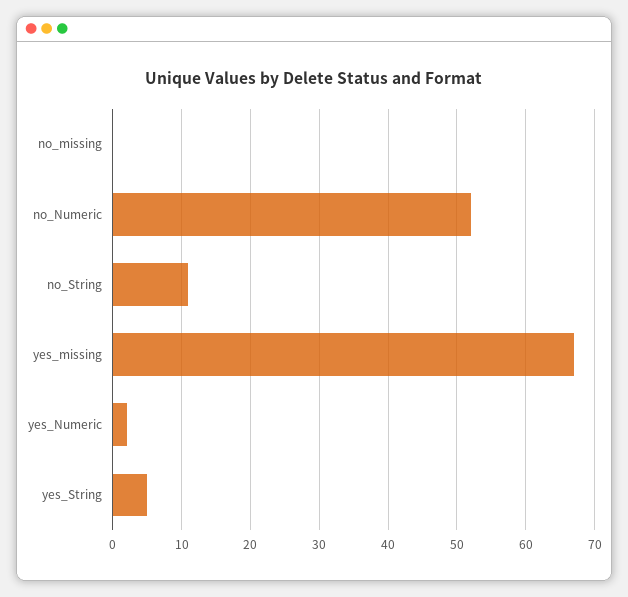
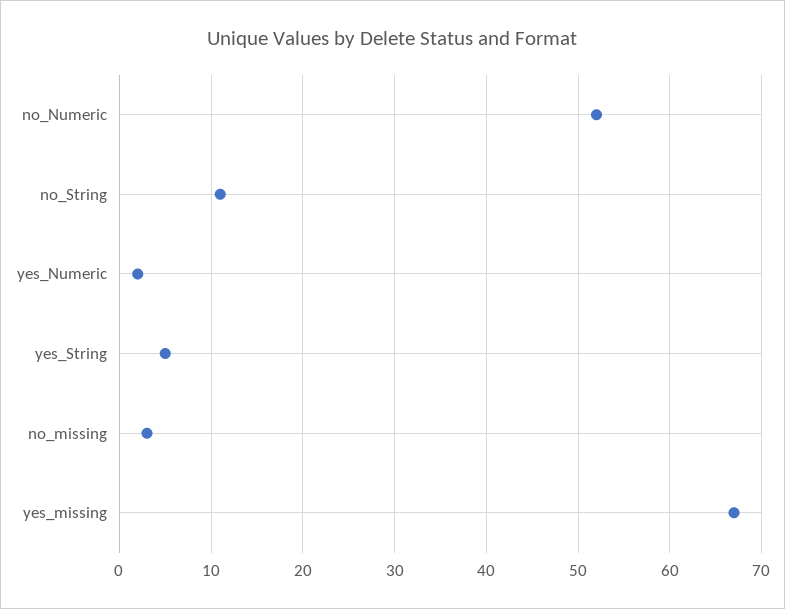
  {
-   "no_missing": 0,
+   "no_missing": 3,
    "no_Numeric": 52,
    "no_String": 11,
    "yes_missing": 67,
    "yes_Numeric": 2,
    "yes_String": 5
  }

